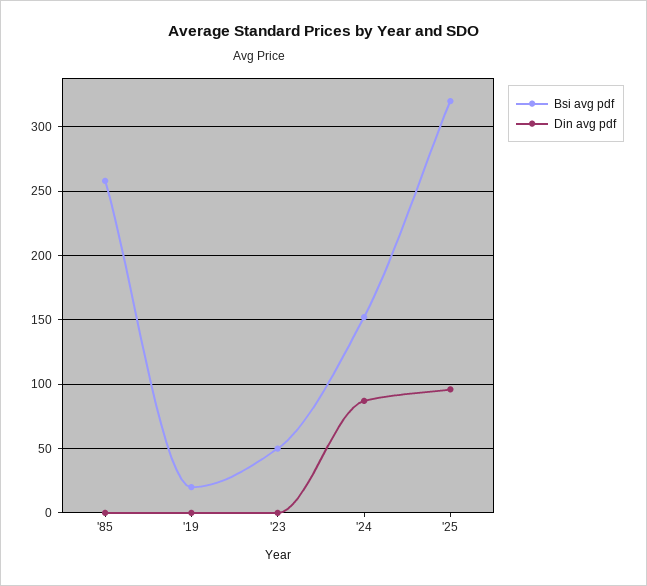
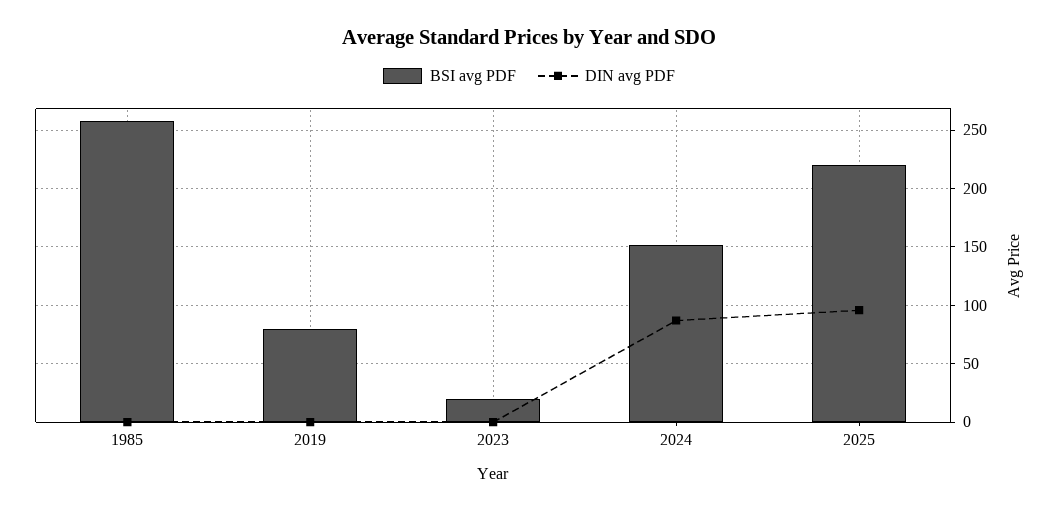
  {
    "Bsi avg pdf": {
      "'85": 260,
-     "'19": 20,
+     "'19": 80,
-     "'23": 50,
+     "'23": 20,
      "'24": 150,
-     "'25": 320
+     "'25": 220
    },
    "Din avg pdf": {
      "'85": 0,
      "'19": 0,
      "'23": 0,
      "'24": 85,
      "'25": 95
    }
  }

